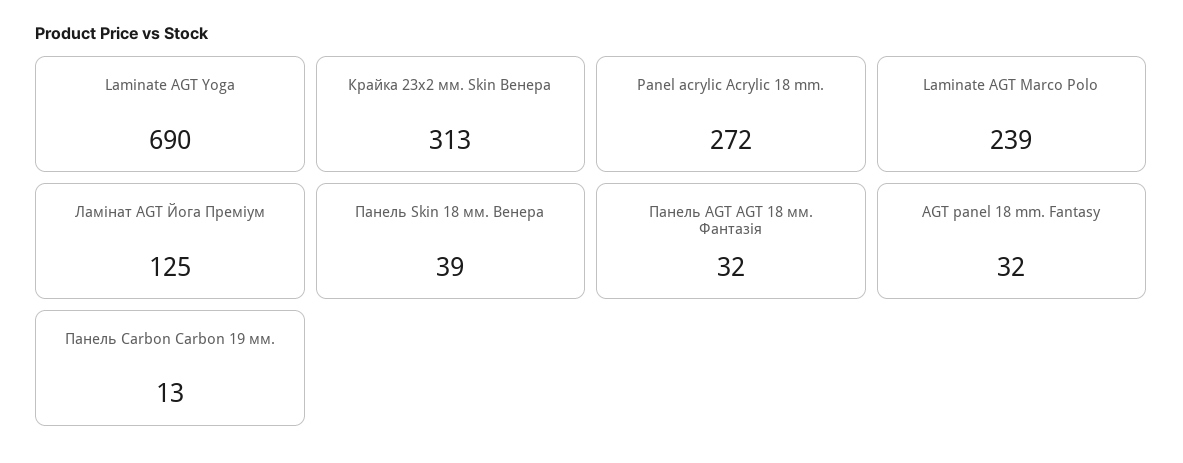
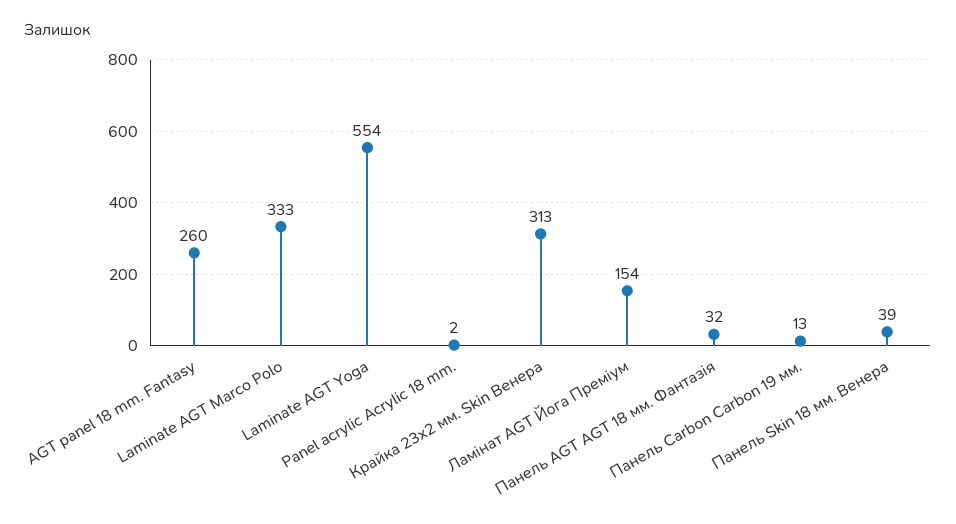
  {
-   "Laminate AGT Yoga": 690,
+   "Laminate AGT Yoga": 554,
    "Крайка 23x2 мм. Skin Венера": 313,
-   "Panel acrylic Acrylic 18 mm.": 272,
+   "Panel acrylic Acrylic 18 mm.": 2,
-   "Laminate AGT Marco Polo": 239,
+   "Laminate AGT Marco Polo": 333,
-   "Ламінат AGT Йога Преміум": 125,
+   "Ламінат AGT Йога Преміум": 154,
    "Панель Skin 18 мм. Венера": 39,
    "Панель AGT AGT 18 мм. Фантазія": 32,
-   "AGT panel 18 mm. Fantasy": 32,
+   "AGT panel 18 mm. Fantasy": 260,
    "Панель Carbon Carbon 19 мм.": 13
  }

